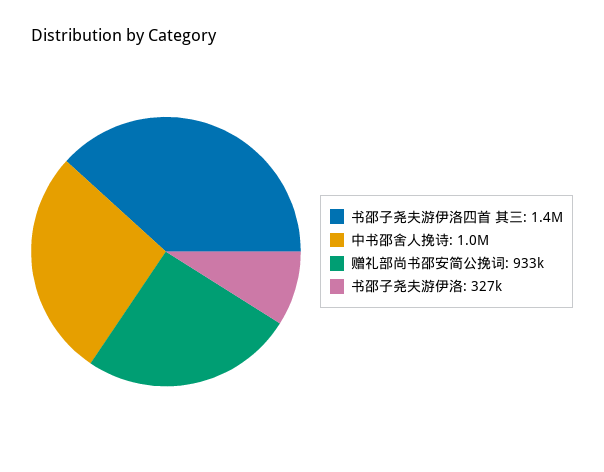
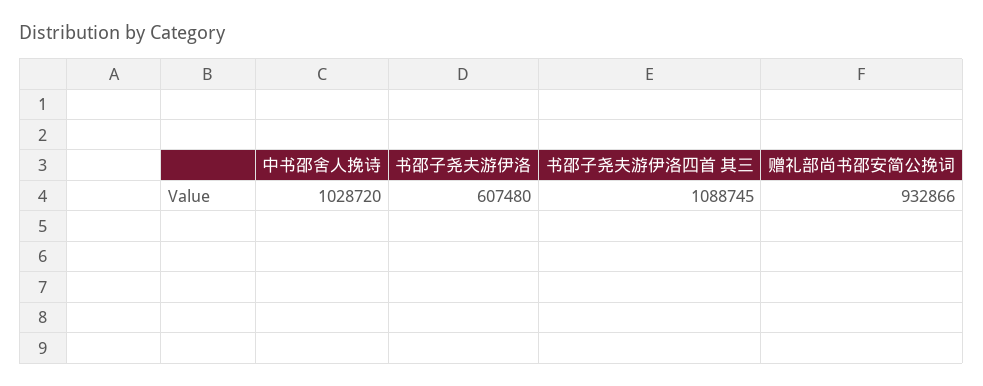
  {
-   "书邵子尧夫游伊洛四首 其三": 1400000,
+   "书邵子尧夫游伊洛四首 其三": 1088745,
    "中书邵舍人挽诗": 1028720,
    "赠礼部尚书邵安简公挽词": 932866,
-   "书邵子尧夫游伊洛": 327000
+   "书邵子尧夫游伊洛": 607480
  }

